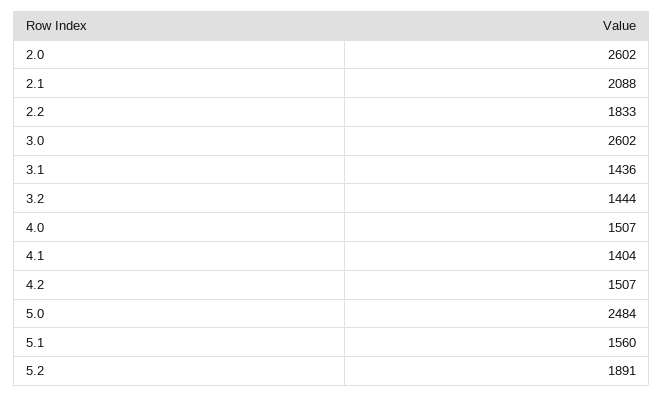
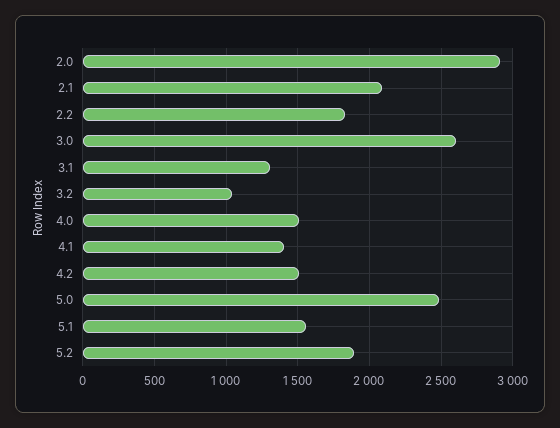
  {
-   "2.0": 2602,
+   "2.0": 2900,
    "2.1": 2088,
    "2.2": 1833,
    "3.0": 2602,
-   "3.1": 1436,
+   "3.1": 1300,
-   "3.2": 1444,
+   "3.2": 1050,
    "4.0": 1507,
    "4.1": 1404,
    "4.2": 1507,
    "5.0": 2484,
    "5.1": 1560,
    "5.2": 1891
  }

